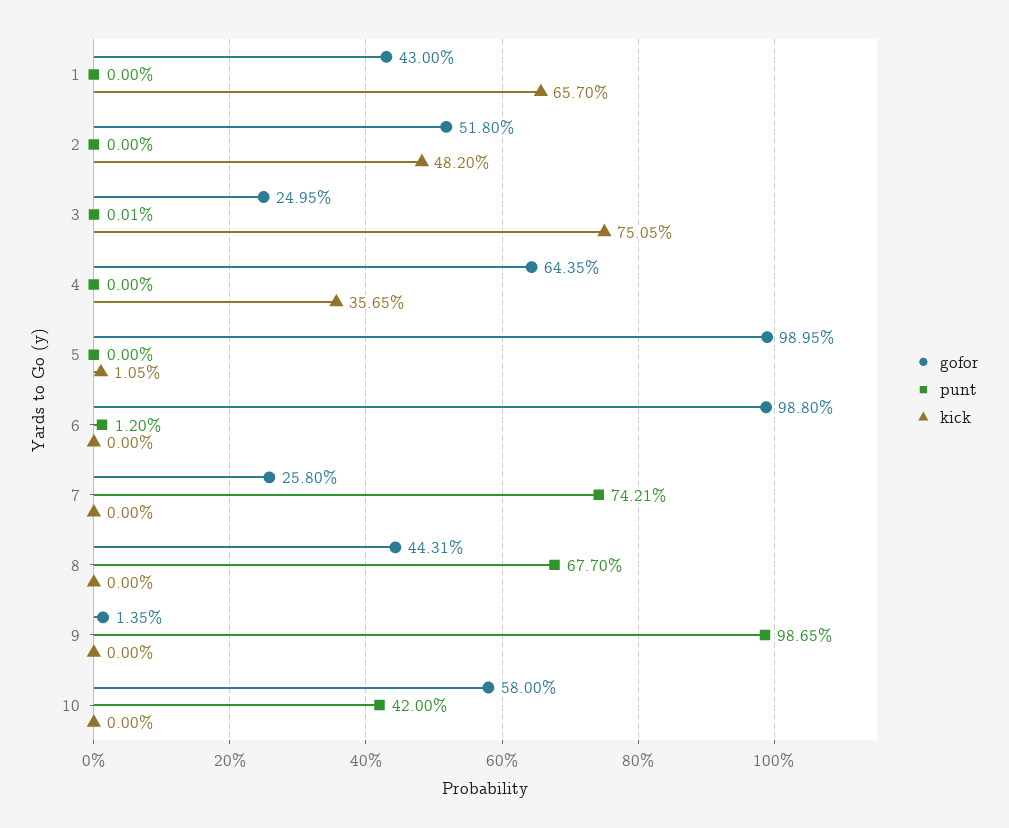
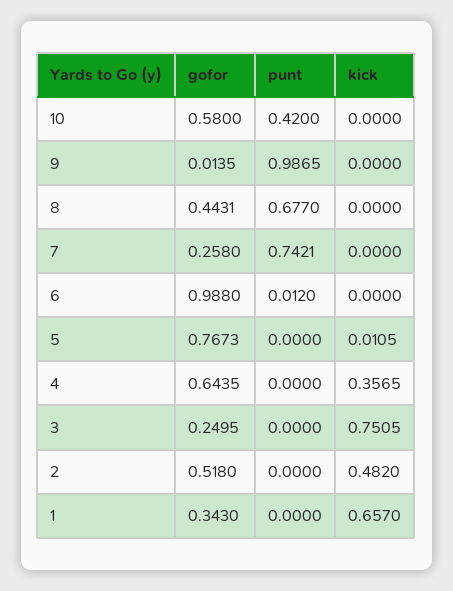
  {
    "gofor": {
-     "1": 0.43,
+     "1": 0.343,
      "2": 0.518,
      "3": 0.2495,
      "4": 0.6435,
-     "5": 0.9895,
+     "5": 0.7673,
      "6": 0.988,
      "7": 0.258,
      "8": 0.4431,
      "9": 0.0135,
      "10": 0.58
    },
    "punt": {
      "1": 0,
      "2": 0,
-     "3": 0.0001,
+     "3": 0,
      "4": 0,
      "5": 0,
      "6": 0.012,
      "7": 0.7421,
      "8": 0.677,
      "9": 0.9865,
      "10": 0.42
    },
    "kick": {
      "1": 0.657,
      "2": 0.482,
      "3": 0.7505,
      "4": 0.3565,
      "5": 0.0105,
      "6": 0,
      "7": 0,
      "8": 0,
      "9": 0,
      "10": 0
    }
  }

